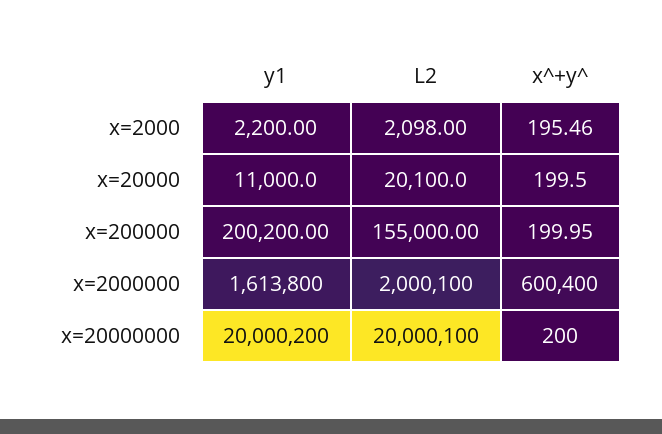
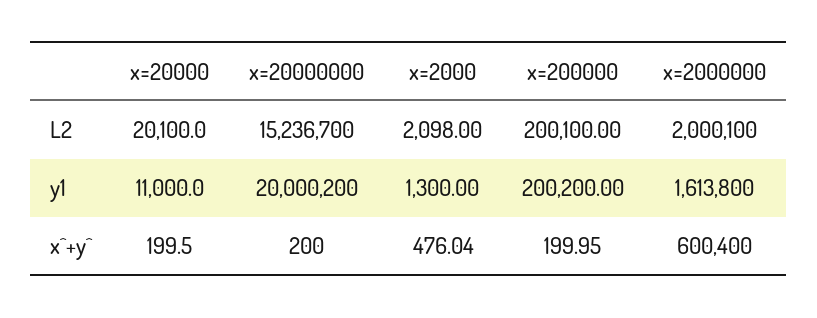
  {
    "y1": {
-     "x=2000": 2200,
+     "x=2000": 1300,
      "x=20000": 11000,
      "x=200000": 200200,
      "x=2000000": 1613800,
      "x=20000000": 20000200
    },
    "L2": {
      "x=2000": 2098,
      "x=20000": 20100,
-     "x=200000": 155000,
+     "x=200000": 200100,
      "x=2000000": 2000100,
-     "x=20000000": 20000100
+     "x=20000000": 15236700
    },
    "x^+y^": {
-     "x=2000": 195.46,
+     "x=2000": 476.04,
      "x=20000": 199.5,
      "x=200000": 199.95,
      "x=2000000": 600400,
      "x=20000000": 200
    }
  }

